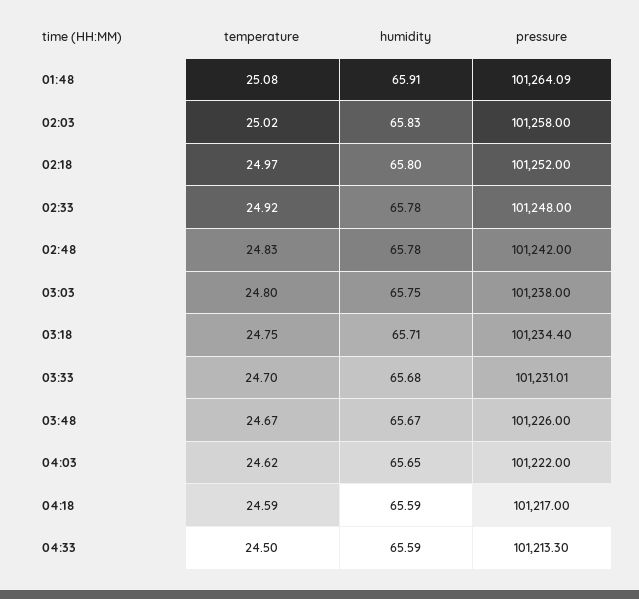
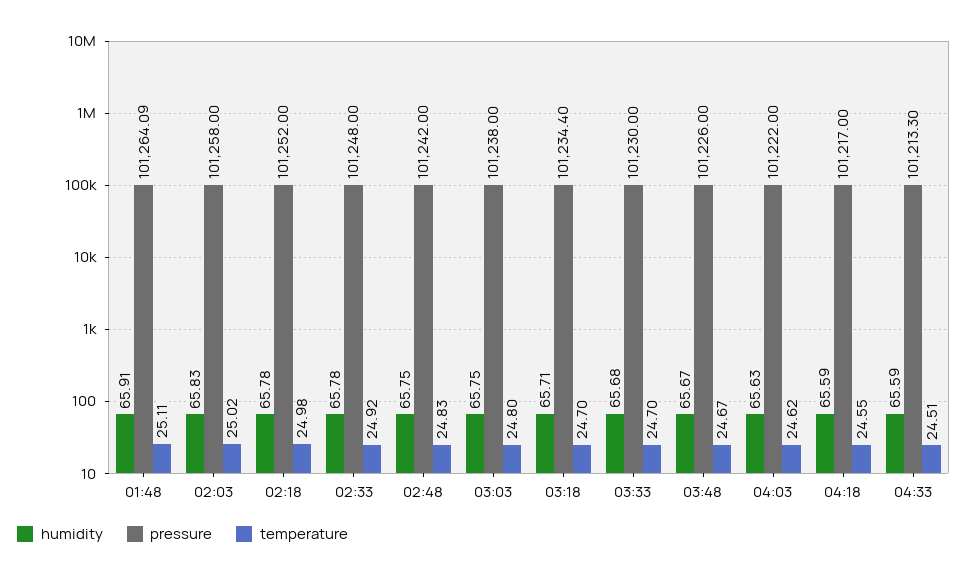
  {
    "temperature": {
-     "01:48": 25.08,
+     "01:48": 25.11,
      "02:03": 25.02,
-     "02:18": 24.97,
+     "02:18": 24.98,
      "02:33": 24.92,
      "02:48": 24.83,
      "03:03": 24.8,
-     "03:18": 24.75,
+     "03:18": 24.7,
      "03:33": 24.7,
      "03:48": 24.67,
      "04:03": 24.62,
-     "04:18": 24.59,
+     "04:18": 24.55,
-     "04:33": 24.5
+     "04:33": 24.51
    },
    "humidity": {
      "01:48": 65.91,
      "02:03": 65.83,
-     "02:18": 65.8,
+     "02:18": 65.78,
      "02:33": 65.78,
-     "02:48": 65.78,
+     "02:48": 65.75,
      "03:03": 65.75,
      "03:18": 65.71,
      "03:33": 65.68,
      "03:48": 65.67,
-     "04:03": 65.65,
+     "04:03": 65.63,
      "04:18": 65.59,
      "04:33": 65.59
    },
    "pressure": {
      "01:48": 101264.09,
      "02:03": 101258,
      "02:18": 101252,
      "02:33": 101248,
      "02:48": 101242,
      "03:03": 101238,
      "03:18": 101234.4,
-     "03:33": 101231.01,
+     "03:33": 101230,
      "03:48": 101226,
      "04:03": 101222,
      "04:18": 101217,
      "04:33": 101213.3
    }
  }

